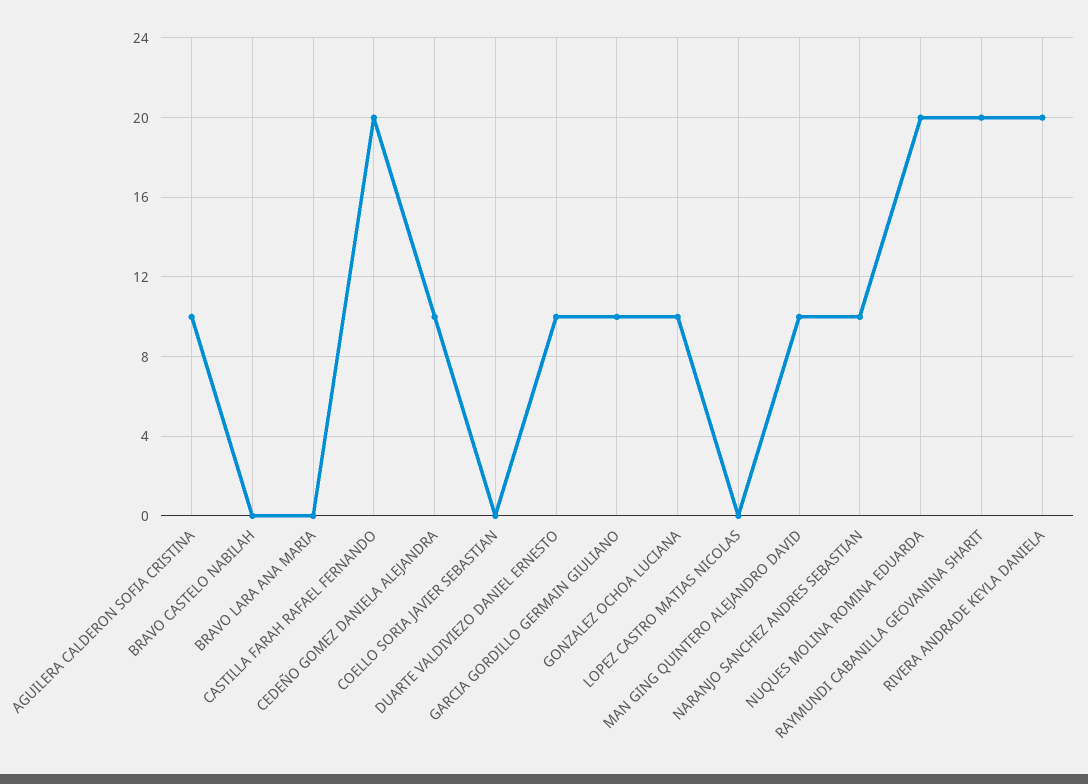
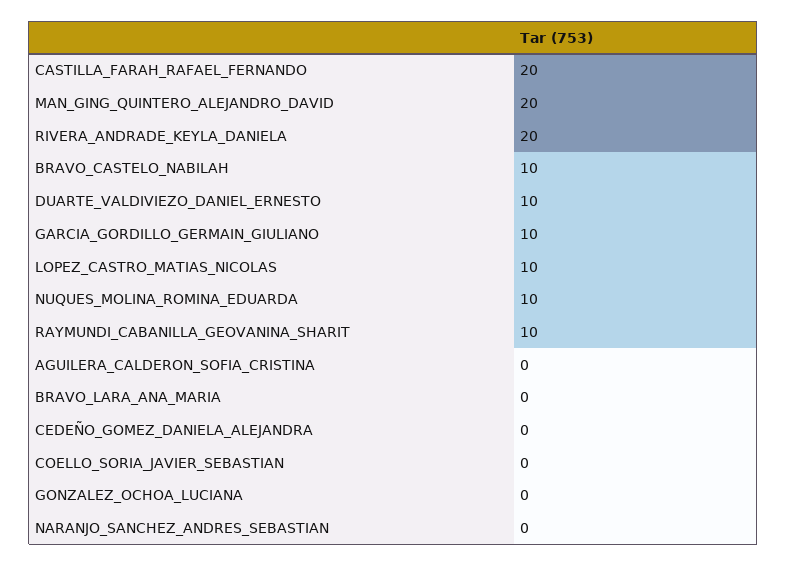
  {
-   "AGUILERA CALDERON SOFIA CRISTINA": 10,
+   "AGUILERA CALDERON SOFIA CRISTINA": 0,
-   "BRAVO CASTELO NABILAH": 0,
+   "BRAVO CASTELO NABILAH": 10,
    "BRAVO LARA ANA MARIA": 0,
    "CASTILLA FARAH RAFAEL FERNANDO": 20,
-   "CEDEÑO GOMEZ DANIELA ALEJANDRA": 10,
+   "CEDEÑO GOMEZ DANIELA ALEJANDRA": 0,
    "COELLO SORIA JAVIER SEBASTIAN": 0,
    "DUARTE VALDIVIEZO DANIEL ERNESTO": 10,
    "GARCIA GORDILLO GERMAIN GIULIANO": 10,
-   "GONZALEZ OCHOA LUCIANA": 10,
+   "GONZALEZ OCHOA LUCIANA": 0,
-   "LOPEZ CASTRO MATIAS NICOLAS": 0,
+   "LOPEZ CASTRO MATIAS NICOLAS": 10,
-   "MAN GING QUINTERO ALEJANDRO DAVID": 10,
+   "MAN GING QUINTERO ALEJANDRO DAVID": 20,
-   "NARANJO SANCHEZ ANDRES SEBASTIAN": 10,
+   "NARANJO SANCHEZ ANDRES SEBASTIAN": 0,
-   "NUQUES MOLINA ROMINA EDUARDA": 20,
+   "NUQUES MOLINA ROMINA EDUARDA": 10,
-   "RAYMUNDI CABANILLA GEOVANINA SHARIT": 20,
+   "RAYMUNDI CABANILLA GEOVANINA SHARIT": 10,
    "RIVERA ANDRADE KEYLA DANIELA": 20
  }

